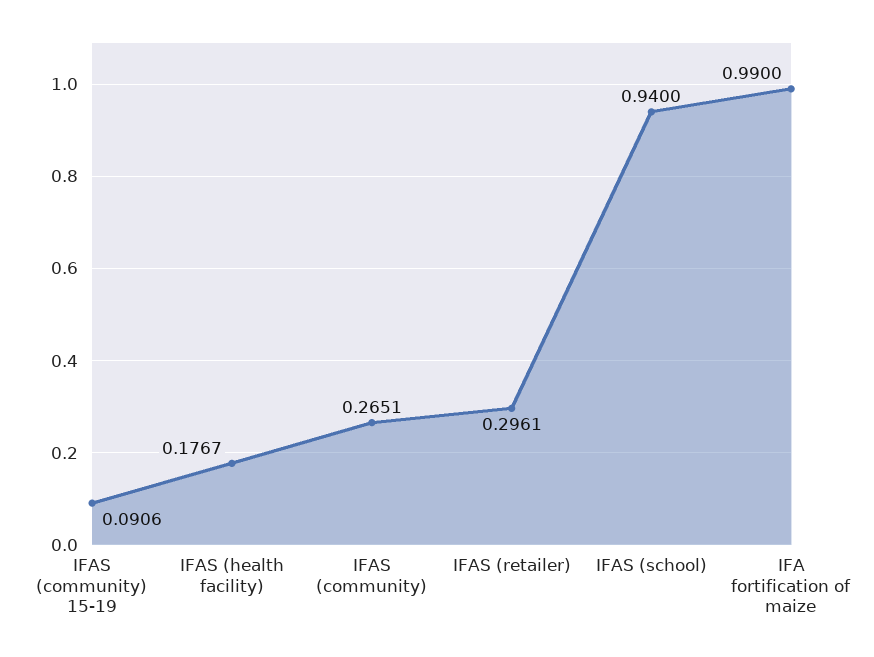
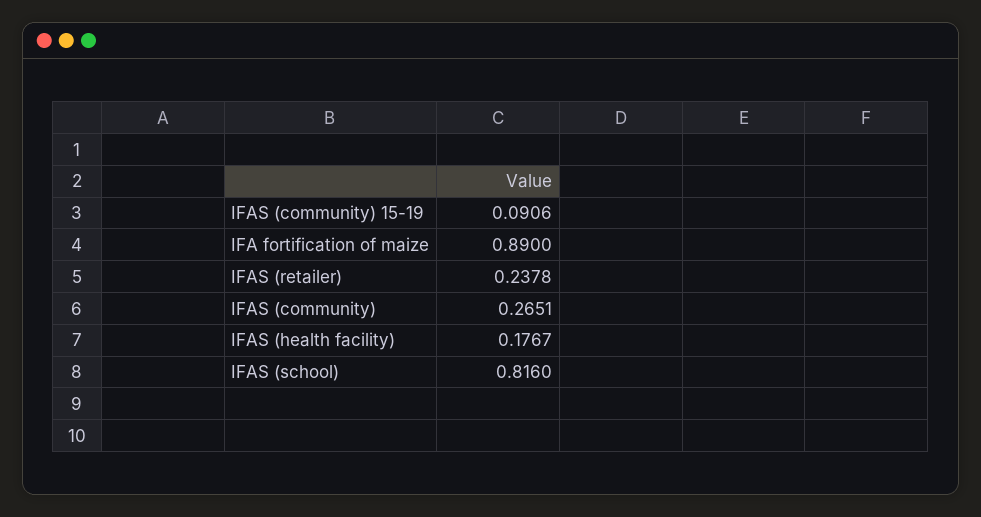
  {
    "IFAS (community) 15-19": 0.0906,
    "IFAS (health facility)": 0.1767,
    "IFAS (community)": 0.2651,
-   "IFAS (retailer)": 0.2961,
+   "IFAS (retailer)": 0.2378,
-   "IFAS (school)": 0.94,
+   "IFAS (school)": 0.816,
-   "IFA fortification of maize": 0.99
+   "IFA fortification of maize": 0.89
  }

